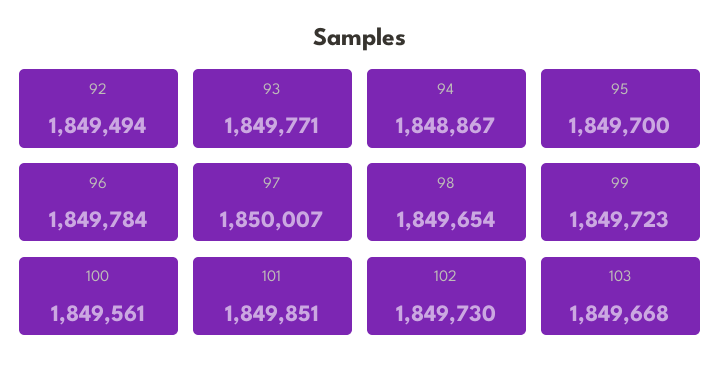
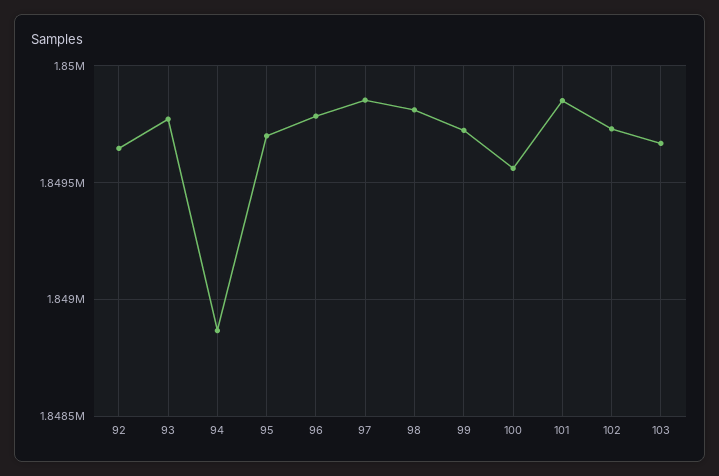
  {
-   "92": 1849494,
+   "92": 1849650,
    "93": 1849771,
    "94": 1848867,
    "95": 1849700,
    "96": 1849784,
-   "97": 1850007,
+   "97": 1849850,
-   "98": 1849654,
+   "98": 1849800,
    "99": 1849723,
    "100": 1849561,
    "101": 1849851,
    "102": 1849730,
    "103": 1849668
  }

